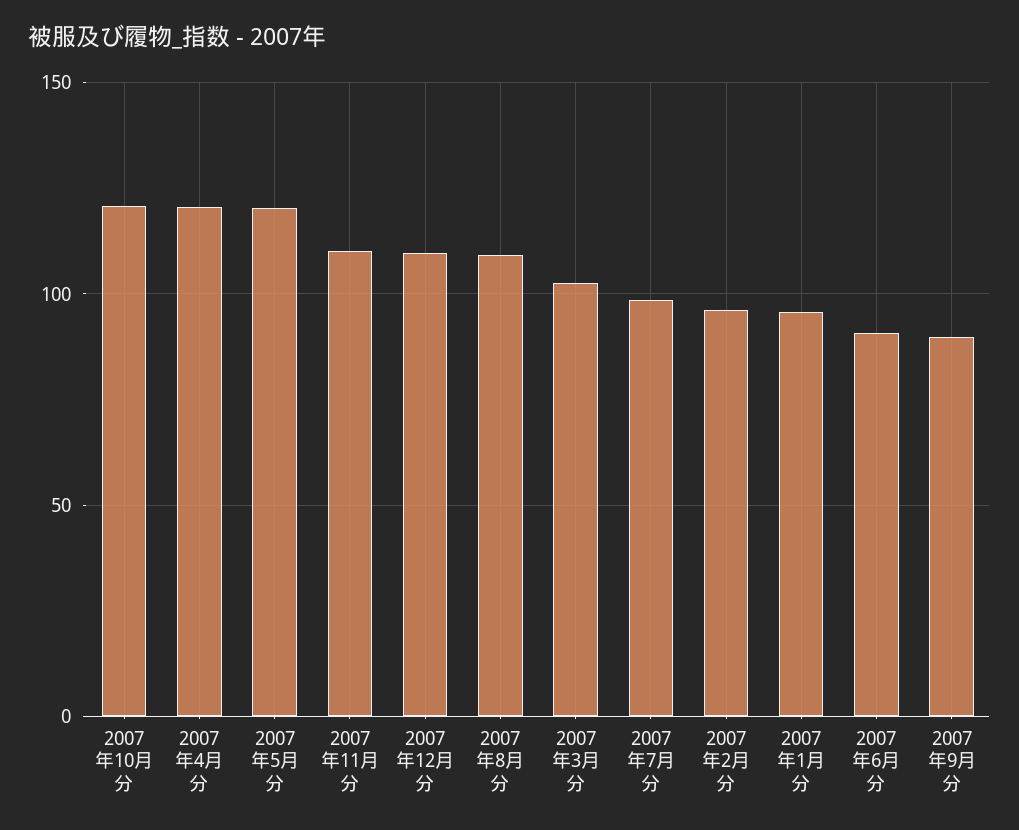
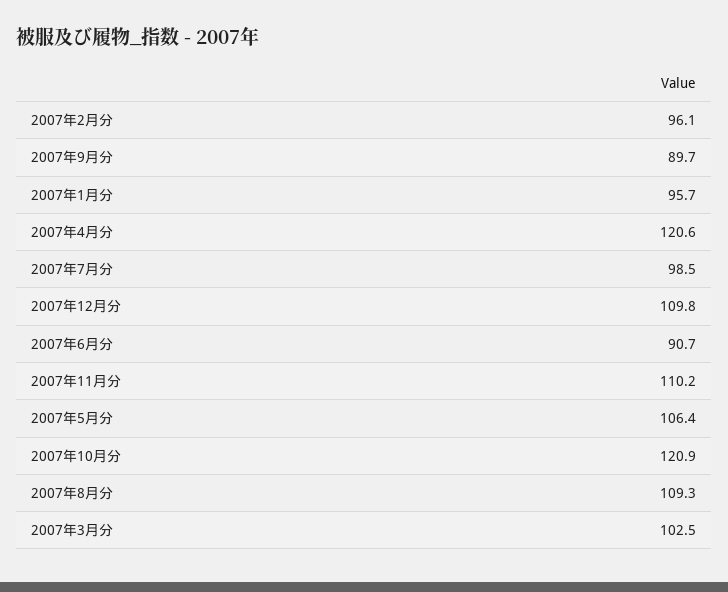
  {
    "2007年10月分": 120.9,
    "2007年4月分": 120.6,
-   "2007年5月分": 120,
+   "2007年5月分": 106.4,
    "2007年11月分": 110.2,
    "2007年12月分": 109.8,
    "2007年8月分": 109.3,
    "2007年3月分": 102.5,
    "2007年7月分": 98.5,
    "2007年2月分": 96.1,
    "2007年1月分": 95.7,
    "2007年6月分": 90.7,
    "2007年9月分": 89.7
  }

